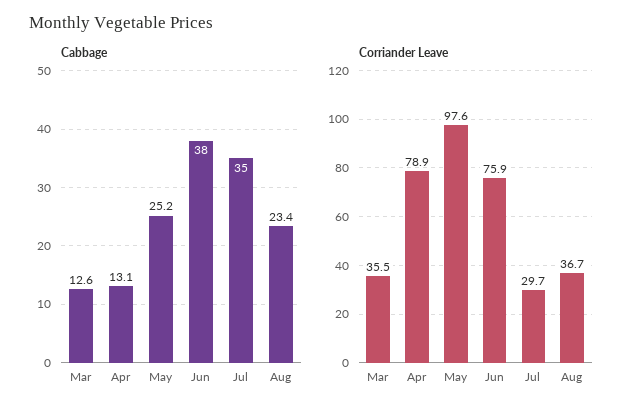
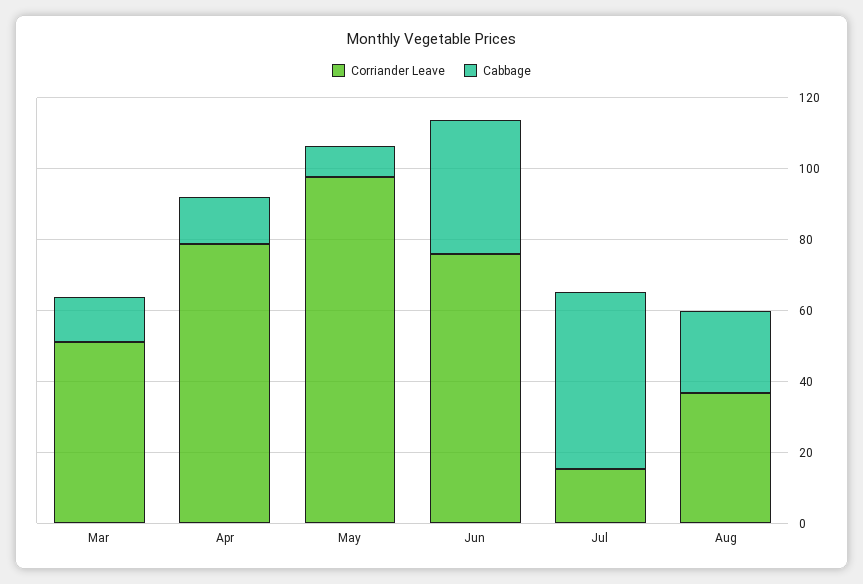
  {
    "Cabbage": {
      "Mar": 12.6,
      "Apr": 13.1,
-     "May": 25.2,
+     "May": 10,
      "Jun": 38,
-     "Jul": 35,
+     "Jul": 50,
      "Aug": 23.4
    },
    "Corriander Leave": {
-     "Mar": 35.5,
+     "Mar": 50,
      "Apr": 78.9,
      "May": 97.6,
      "Jun": 75.9,
-     "Jul": 29.7,
+     "Jul": 15,
      "Aug": 36.7
    }
  }

